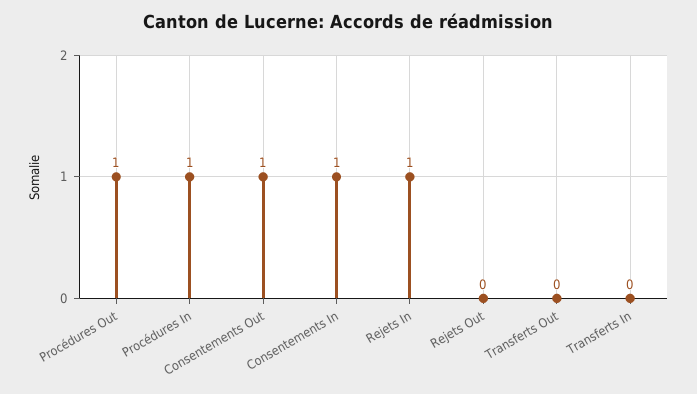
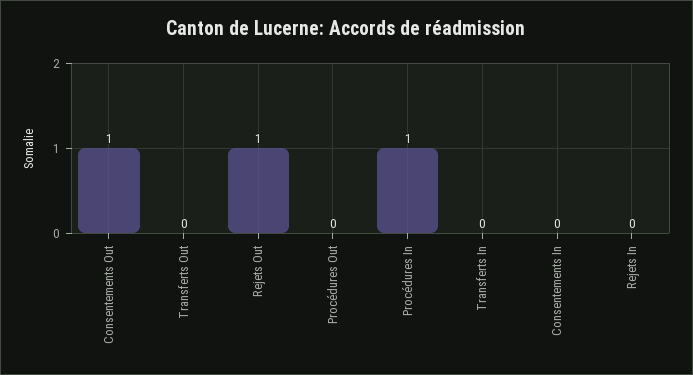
  {
-   "Procédures Out": 1,
+   "Procédures Out": 0,
    "Procédures In": 1,
    "Consentements Out": 1,
-   "Consentements In": 1,
+   "Consentements In": 0,
-   "Rejets In": 1,
+   "Rejets In": 0,
-   "Rejets Out": 0,
+   "Rejets Out": 1,
    "Transferts Out": 0,
    "Transferts In": 0
  }

